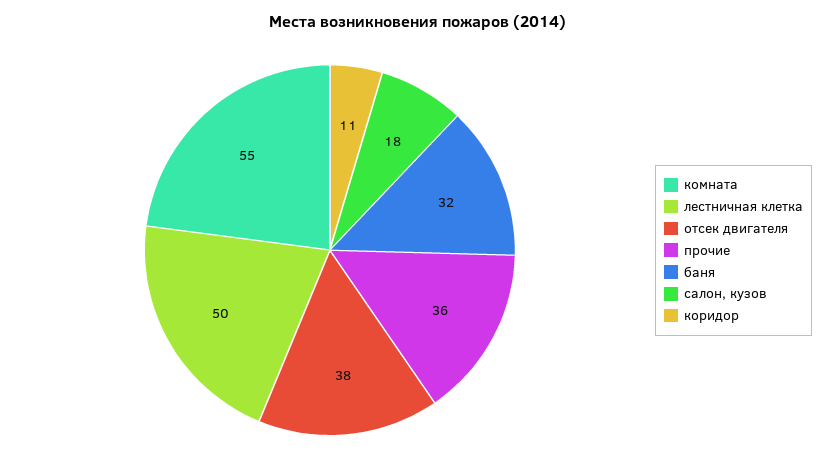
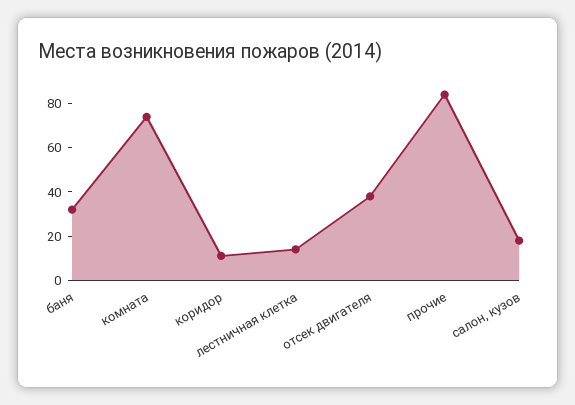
  {
-   "комната": 55,
+   "комната": 75,
-   "лестничная клетка": 50,
+   "лестничная клетка": 15,
    "отсек двигателя": 38,
-   "прочие": 36,
+   "прочие": 85,
    "баня": 32,
    "салон, кузов": 18,
    "коридор": 11
  }

